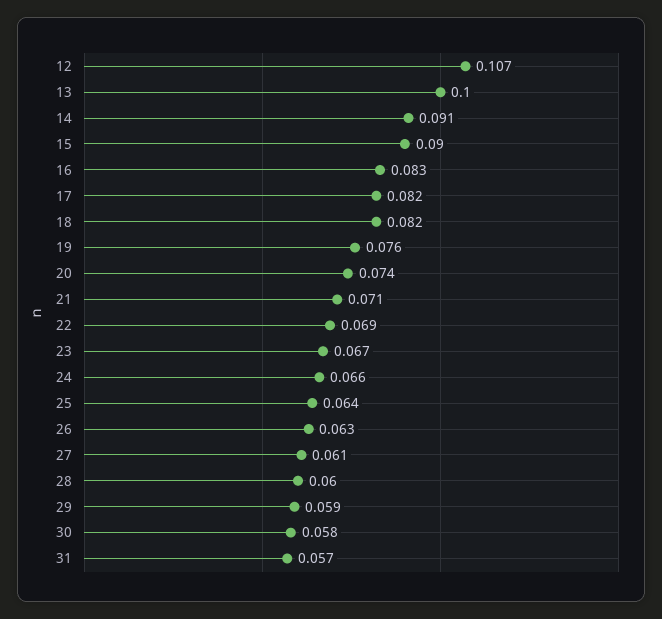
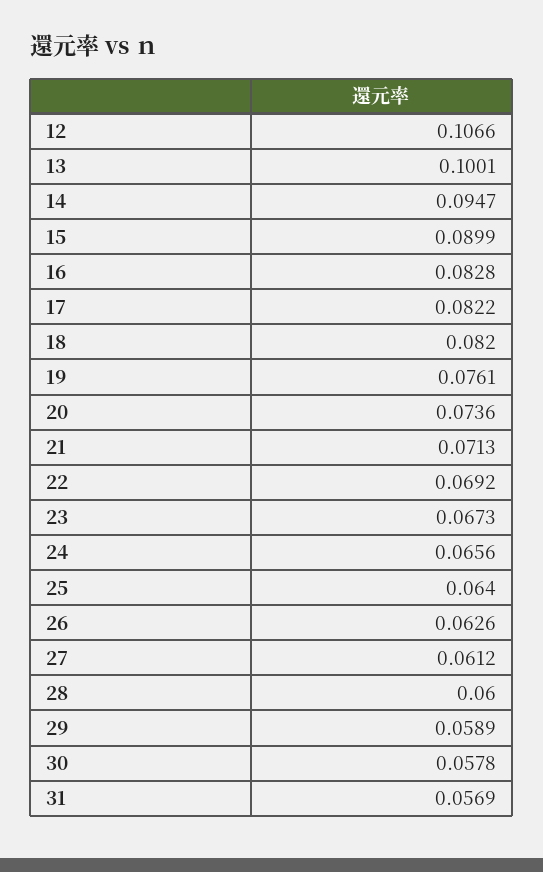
  {
    "12": 0.1066,
    "13": 0.1001,
-   "14": 0.091,
+   "14": 0.0947,
    "15": 0.0899,
    "16": 0.0828,
    "17": 0.0822,
    "18": 0.082,
    "19": 0.0761,
    "20": 0.0736,
    "21": 0.0713,
    "22": 0.0692,
    "23": 0.0673,
    "24": 0.0656,
    "25": 0.064,
    "26": 0.0626,
    "27": 0.0612,
    "28": 0.06,
    "29": 0.0589,
    "30": 0.0578,
    "31": 0.0569
  }

